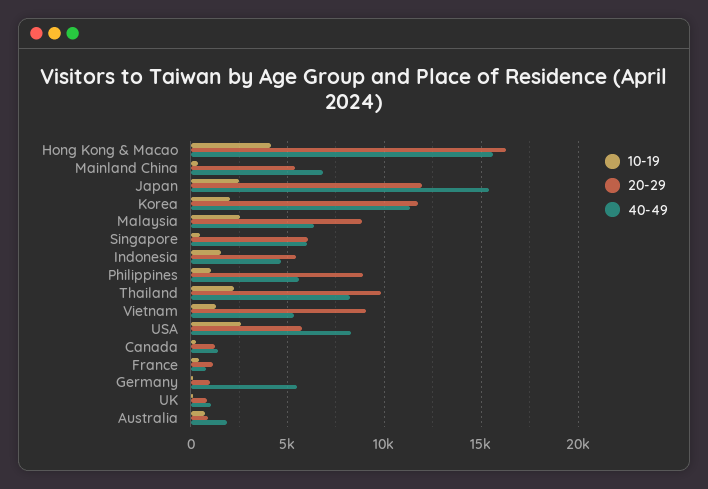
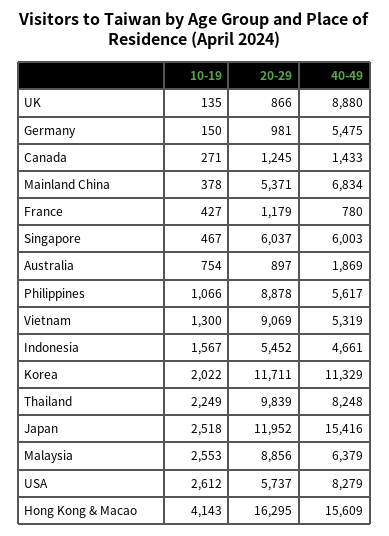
  {
    "10-19": {
      "Hong Kong & Macao": 4143,
      "Mainland China": 378,
      "Japan": 2518,
      "Korea": 2022,
      "Malaysia": 2553,
      "Singapore": 467,
      "Indonesia": 1567,
      "Philippines": 1066,
      "Thailand": 2249,
      "Vietnam": 1300,
      "USA": 2612,
      "Canada": 271,
      "France": 427,
      "Germany": 150,
      "UK": 135,
      "Australia": 754
    },
    "20-29": {
      "Hong Kong & Macao": 16295,
      "Mainland China": 5371,
      "Japan": 11952,
      "Korea": 11711,
      "Malaysia": 8856,
      "Singapore": 6037,
      "Indonesia": 5452,
      "Philippines": 8878,
      "Thailand": 9839,
      "Vietnam": 9069,
      "USA": 5737,
      "Canada": 1245,
      "France": 1179,
      "Germany": 981,
      "UK": 866,
      "Australia": 897
    },
    "40-49": {
      "Hong Kong & Macao": 15609,
      "Mainland China": 6834,
      "Japan": 15416,
      "Korea": 11329,
      "Malaysia": 6379,
      "Singapore": 6003,
      "Indonesia": 4661,
      "Philippines": 5617,
      "Thailand": 8248,
      "Vietnam": 5319,
      "USA": 8279,
      "Canada": 1433,
      "France": 780,
      "Germany": 5475,
-     "UK": 1000,
+     "UK": 8880,
      "Australia": 1869
    }
  }

